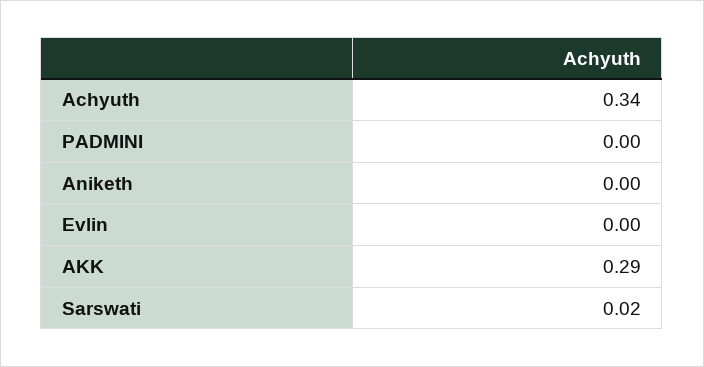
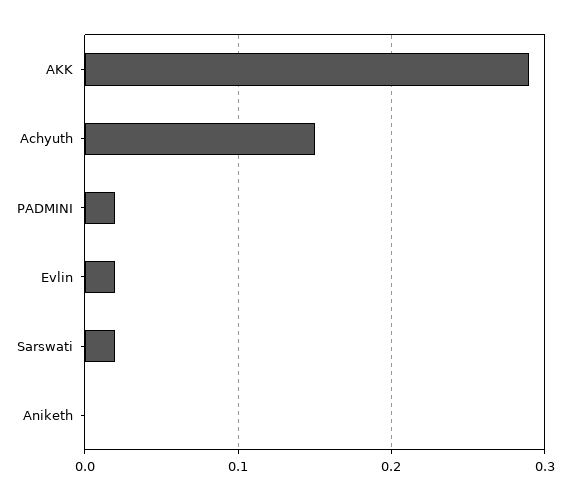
  {
-   "Achyuth": 0.34,
+   "Achyuth": 0.15,
-   "PADMINI": 0,
+   "PADMINI": 0.02,
    "Aniketh": 0,
-   "Evlin": 0,
+   "Evlin": 0.02,
    "AKK": 0.29,
    "Sarswati": 0.02
  }

